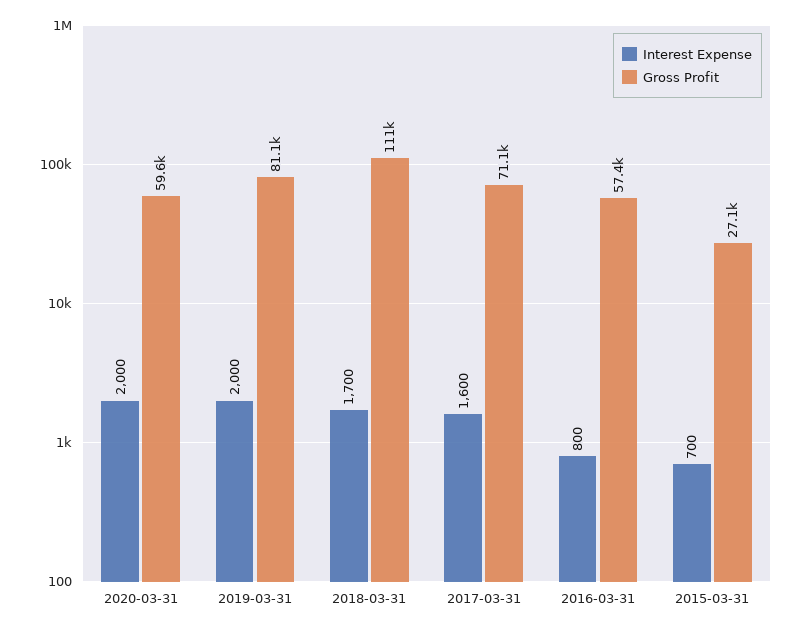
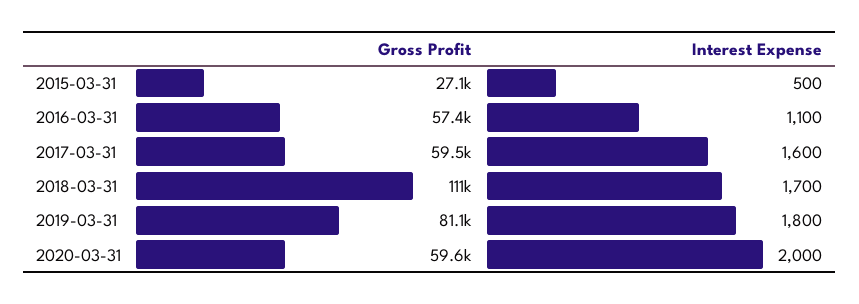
  {
    "Interest Expense": {
      "2020-03-31": 2000,
-     "2019-03-31": 2000,
+     "2019-03-31": 1800,
      "2018-03-31": 1700,
      "2017-03-31": 1600,
-     "2016-03-31": 800,
+     "2016-03-31": 1100,
-     "2015-03-31": 700
+     "2015-03-31": 500
    },
    "Gross Profit": {
      "2020-03-31": 59600,
      "2019-03-31": 81100,
      "2018-03-31": 111000,
-     "2017-03-31": 71100,
+     "2017-03-31": 59500,
      "2016-03-31": 57400,
      "2015-03-31": 27100
    }
  }

